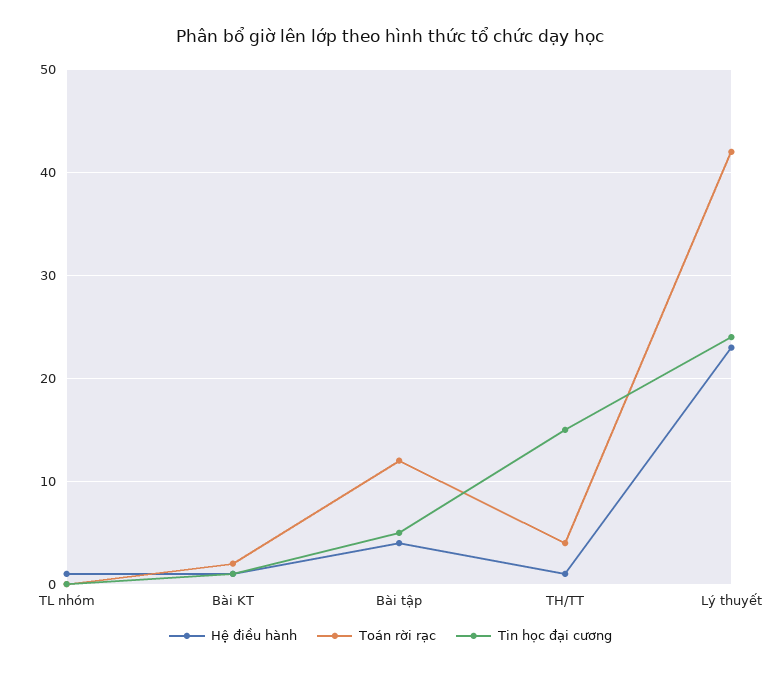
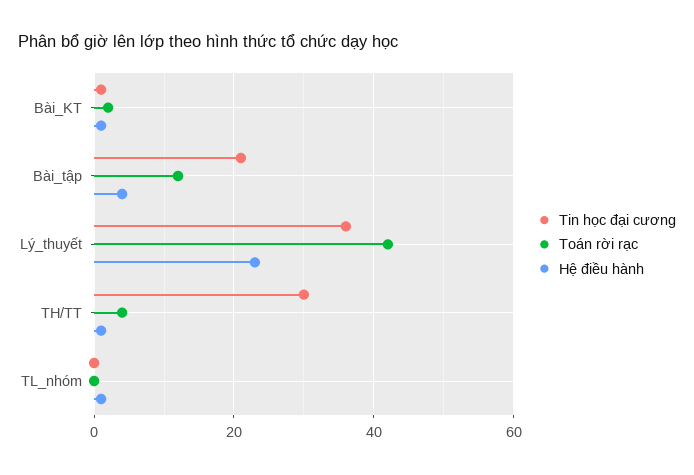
  {
    "Hệ điều hành": {
      "TL nhóm": 1,
      "Bài KT": 1,
      "Bài tập": 4,
      "TH/TT": 1,
      "Lý thuyết": 23
    },
    "Toán rời rạc": {
      "TL nhóm": 0,
      "Bài KT": 2,
      "Bài tập": 12,
      "TH/TT": 4,
      "Lý thuyết": 42
    },
    "Tin học đại cương": {
      "TL nhóm": 0,
      "Bài KT": 1,
-     "Bài tập": 5,
+     "Bài tập": 20,
-     "TH/TT": 15,
+     "TH/TT": 30,
-     "Lý thuyết": 24
+     "Lý thuyết": 35
    }
  }

